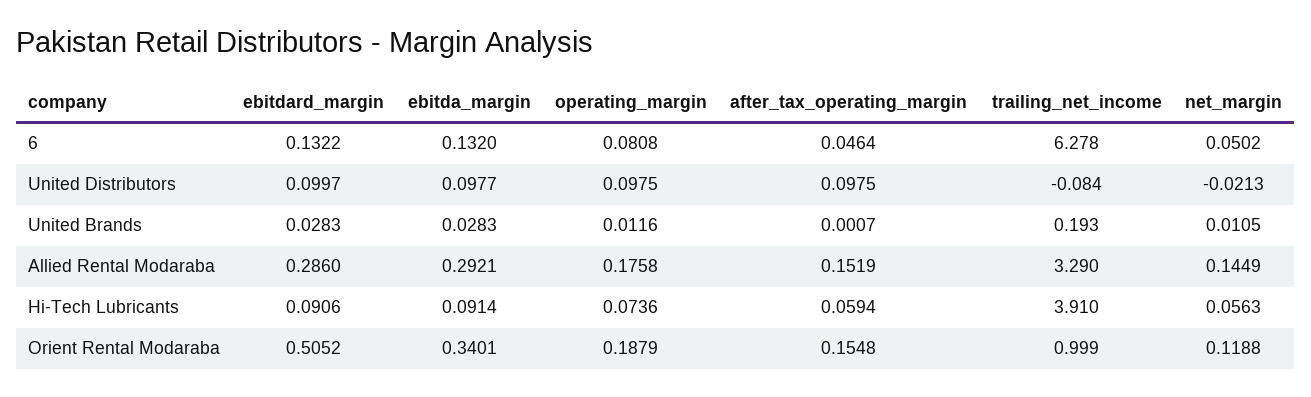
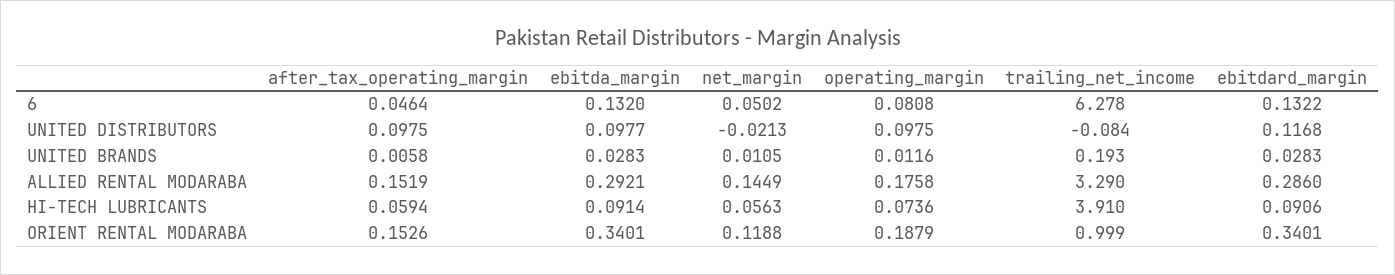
  {
    "ebitdard_margin": {
      "6": 0.1322,
-     "United Distributors": 0.0997,
+     "United Distributors": 0.1168,
      "United Brands": 0.0283,
      "Allied Rental Modaraba": 0.286,
      "Hi-Tech Lubricants": 0.0906,
-     "Orient Rental Modaraba": 0.5052
+     "Orient Rental Modaraba": 0.3401
    },
    "ebitda_margin": {
      "6": 0.132,
      "United Distributors": 0.0977,
      "United Brands": 0.0283,
      "Allied Rental Modaraba": 0.2921,
      "Hi-Tech Lubricants": 0.0914,
      "Orient Rental Modaraba": 0.3401
    },
    "operating_margin": {
      "6": 0.0808,
      "United Distributors": 0.0975,
      "United Brands": 0.0116,
      "Allied Rental Modaraba": 0.1758,
      "Hi-Tech Lubricants": 0.0736,
      "Orient Rental Modaraba": 0.1879
    },
    "after_tax_operating_margin": {
      "6": 0.0464,
      "United Distributors": 0.0975,
-     "United Brands": 0.0007,
+     "United Brands": 0.0058,
      "Allied Rental Modaraba": 0.1519,
      "Hi-Tech Lubricants": 0.0594,
-     "Orient Rental Modaraba": 0.1548
+     "Orient Rental Modaraba": 0.1526
    },
    "trailing_net_income": {
      "6": 6.278,
      "United Distributors": -0.084,
      "United Brands": 0.193,
      "Allied Rental Modaraba": 3.29,
      "Hi-Tech Lubricants": 3.91,
      "Orient Rental Modaraba": 0.999
    },
    "net_margin": {
      "6": 0.0502,
      "United Distributors": -0.0213,
      "United Brands": 0.0105,
      "Allied Rental Modaraba": 0.1449,
      "Hi-Tech Lubricants": 0.0563,
      "Orient Rental Modaraba": 0.1188
    }
  }

